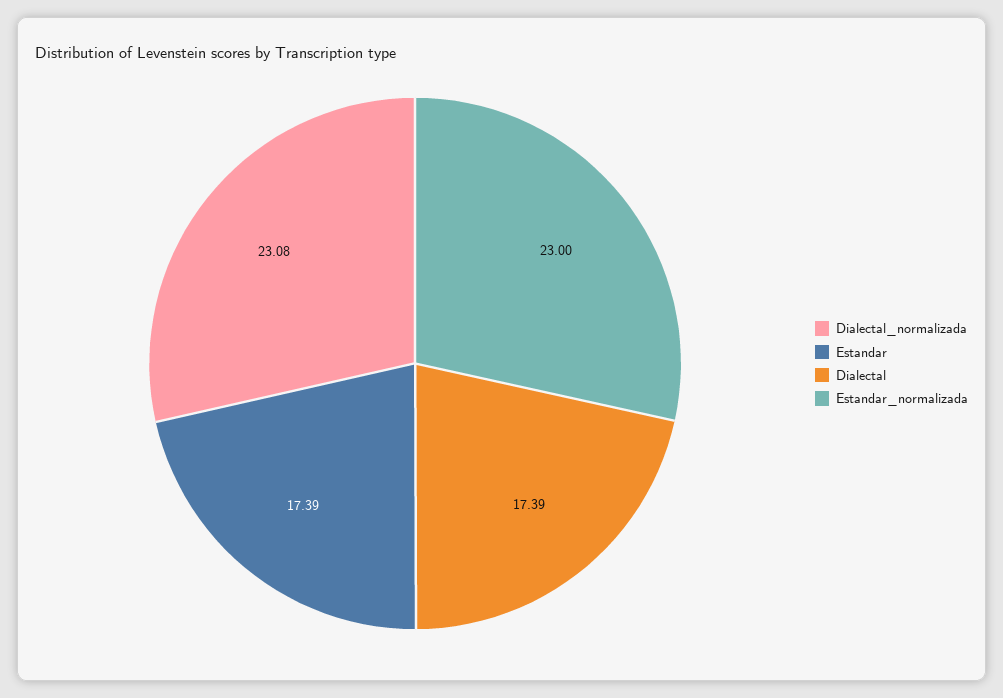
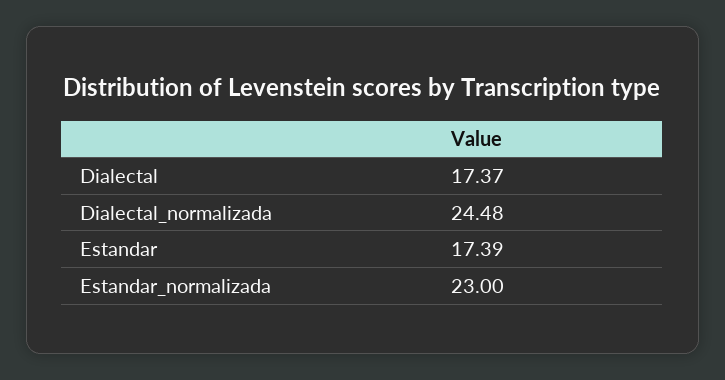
  {
-   "Dialectal_normalizada": 23.08,
+   "Dialectal_normalizada": 24.48,
    "Estandar": 17.39,
-   "Dialectal": 17.39,
+   "Dialectal": 17.37,
    "Estandar_normalizada": 23
  }

